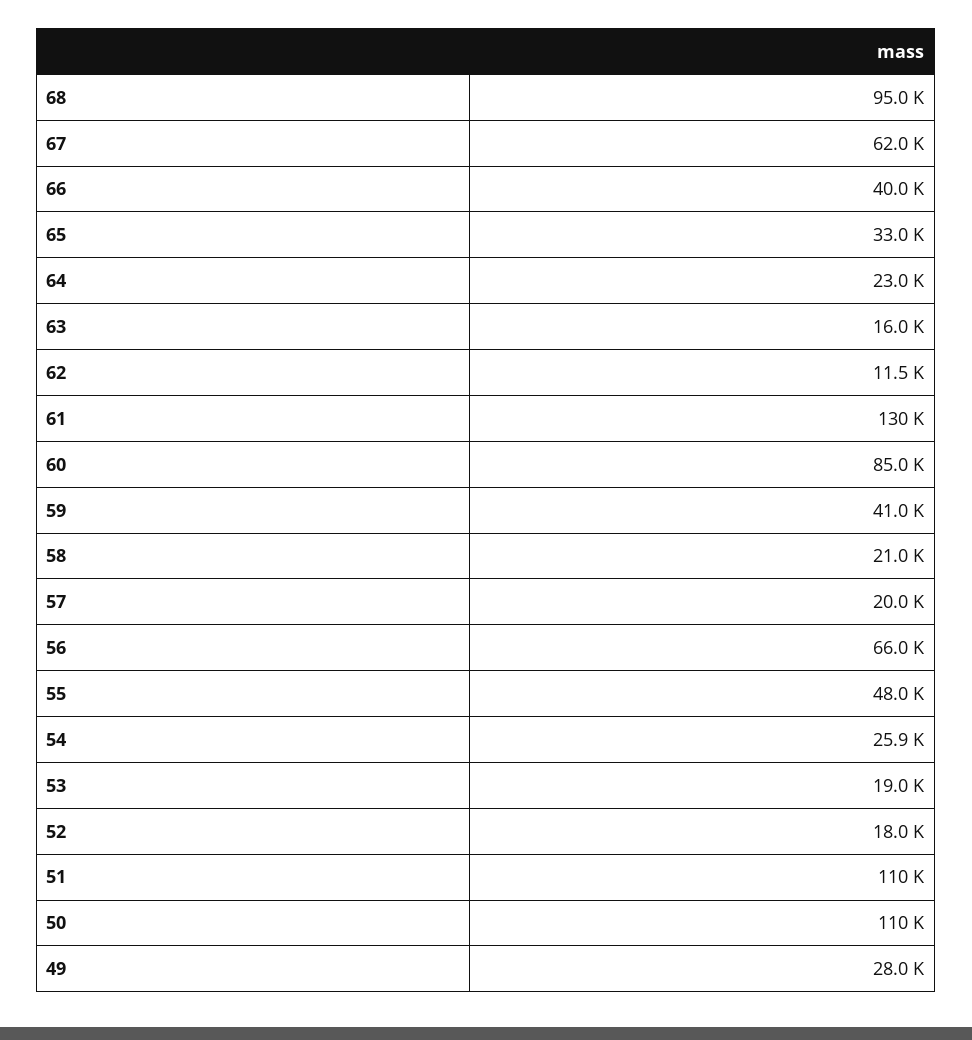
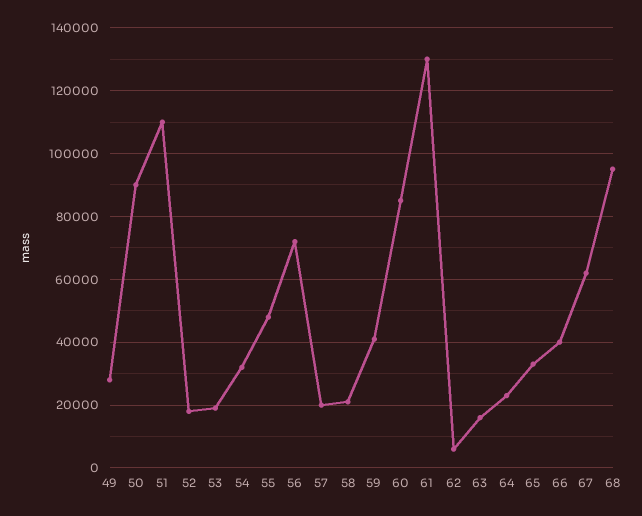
  {
    "68": 95000,
    "67": 62000,
    "66": 40000,
    "65": 33000,
    "64": 23000,
    "63": 16000,
-   "62": 11500,
+   "62": 6000,
    "61": 130000,
    "60": 85000,
    "59": 41000,
    "58": 21000,
    "57": 20000,
-   "56": 66000,
+   "56": 72000,
    "55": 48000,
-   "54": 25900,
+   "54": 32000,
    "53": 19000,
    "52": 18000,
    "51": 110000,
-   "50": 110000,
+   "50": 90000,
    "49": 28000
  }

